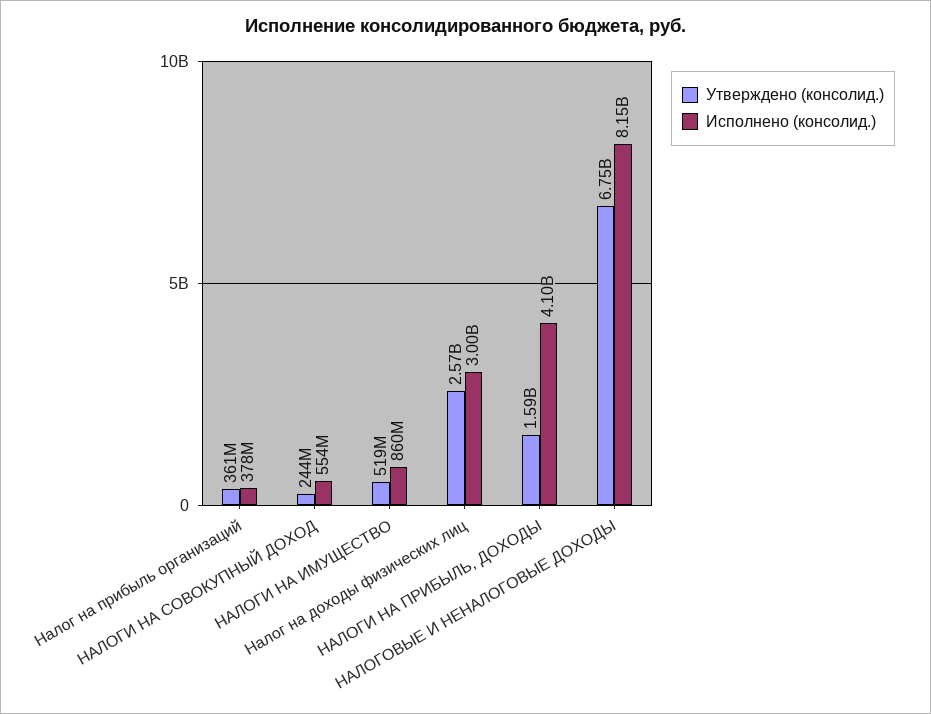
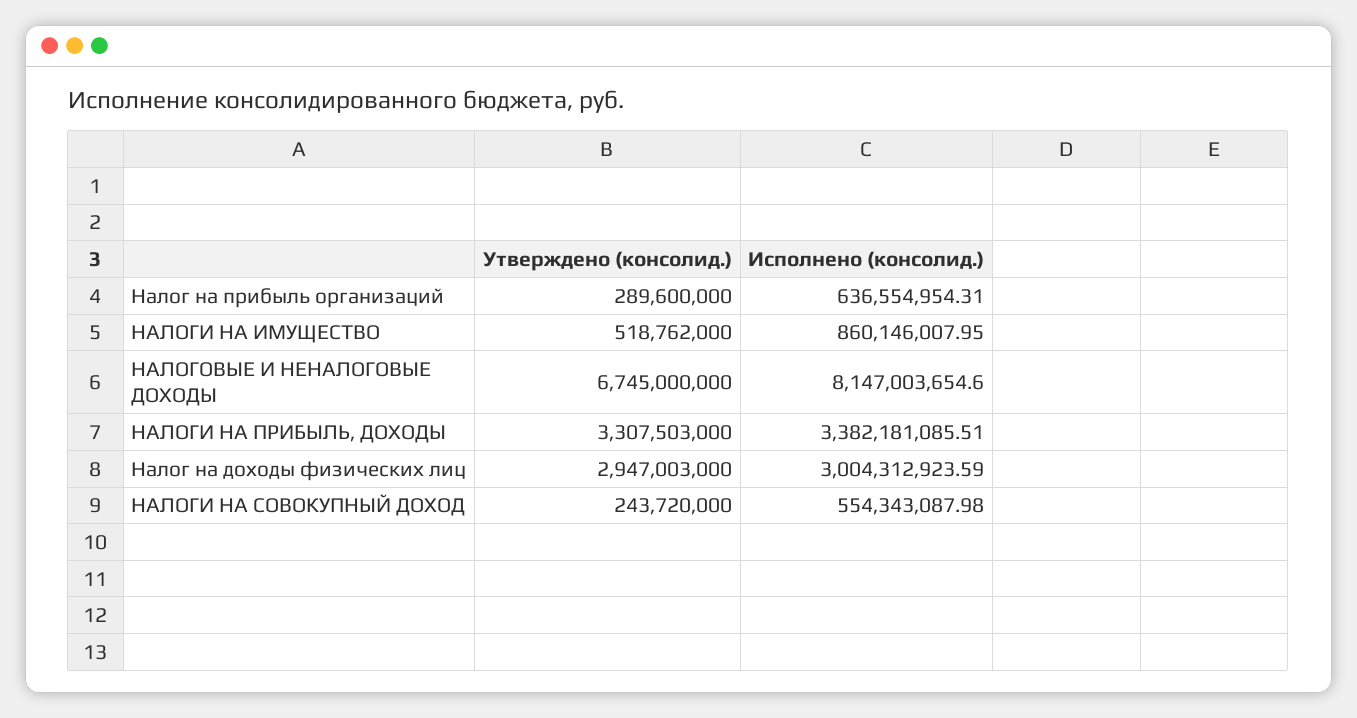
  {
    "Утверждено (консолид.)": {
-     "Налог на прибыль организаций": 361000000,
+     "Налог на прибыль организаций": 289600000,
      "НАЛОГИ НА СОВОКУПНЫЙ ДОХОД": 243720000,
      "НАЛОГИ НА ИМУЩЕСТВО": 518762000,
-     "Налог на доходы физических лиц": 2570000000,
+     "Налог на доходы физических лиц": 2947003000,
-     "НАЛОГИ НА ПРИБЫЛЬ, ДОХОДЫ": 1590000000,
+     "НАЛОГИ НА ПРИБЫЛЬ, ДОХОДЫ": 3307503000,
      "НАЛОГОВЫЕ И НЕНАЛОГОВЫЕ ДОХОДЫ": 6745000000
    },
    "Исполнено (консолид.)": {
-     "Налог на прибыль организаций": 378000000,
+     "Налог на прибыль организаций": 636554954.31,
      "НАЛОГИ НА СОВОКУПНЫЙ ДОХОД": 554343087.98,
      "НАЛОГИ НА ИМУЩЕСТВО": 860146007.95,
      "Налог на доходы физических лиц": 3004312923.59,
-     "НАЛОГИ НА ПРИБЫЛЬ, ДОХОДЫ": 4100000000,
+     "НАЛОГИ НА ПРИБЫЛЬ, ДОХОДЫ": 3382181085.51,
      "НАЛОГОВЫЕ И НЕНАЛОГОВЫЕ ДОХОДЫ": 8147003654.6
    }
  }

